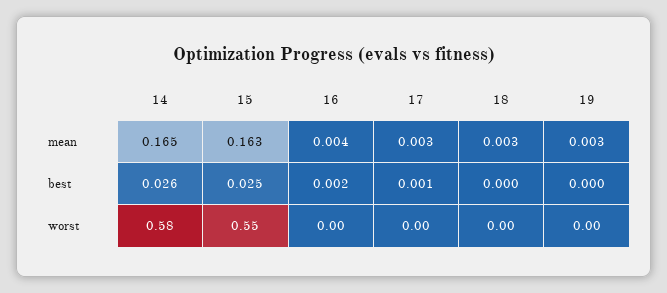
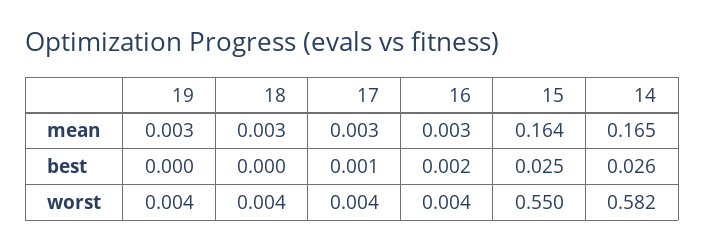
  {
    "14": {
      "mean": 0.165,
      "best": 0.026,
      "worst": 0.582
    },
    "15": {
-     "mean": 0.163,
+     "mean": 0.164,
      "best": 0.025,
      "worst": 0.55
    },
    "16": {
-     "mean": 0.004,
+     "mean": 0.003,
      "best": 0.002,
      "worst": 0.004
    },
    "17": {
      "mean": 0.003,
      "best": 0.001,
      "worst": 0.004
    },
    "18": {
      "mean": 0.003,
      "best": 0,
      "worst": 0.004
    },
    "19": {
      "mean": 0.003,
      "best": 0,
      "worst": 0.004
    }
  }

